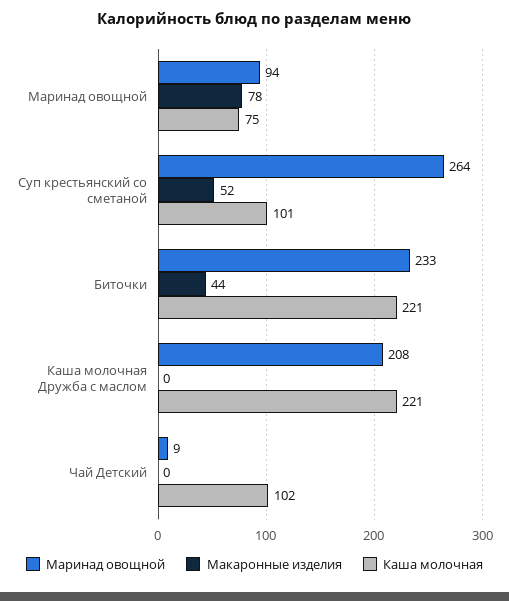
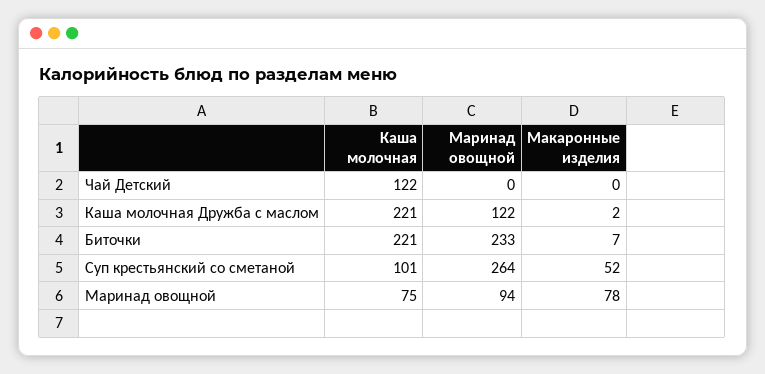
  {
    "Маринад овощной": {
      "Маринад овощной": 94,
      "Суп крестьянский со сметаной": 264,
      "Биточки": 233,
-     "Каша молочная Дружба с маслом": 208,
+     "Каша молочная Дружба с маслом": 122,
-     "Чай Детский": 9
+     "Чай Детский": 0
    },
    "Макаронные изделия": {
      "Маринад овощной": 78,
      "Суп крестьянский со сметаной": 52,
-     "Биточки": 44,
+     "Биточки": 7,
-     "Каша молочная Дружба с маслом": 0,
+     "Каша молочная Дружба с маслом": 2,
      "Чай Детский": 0
    },
    "Каша молочная": {
      "Маринад овощной": 75,
      "Суп крестьянский со сметаной": 101,
      "Биточки": 221,
      "Каша молочная Дружба с маслом": 221,
-     "Чай Детский": 102
+     "Чай Детский": 122
    }
  }

